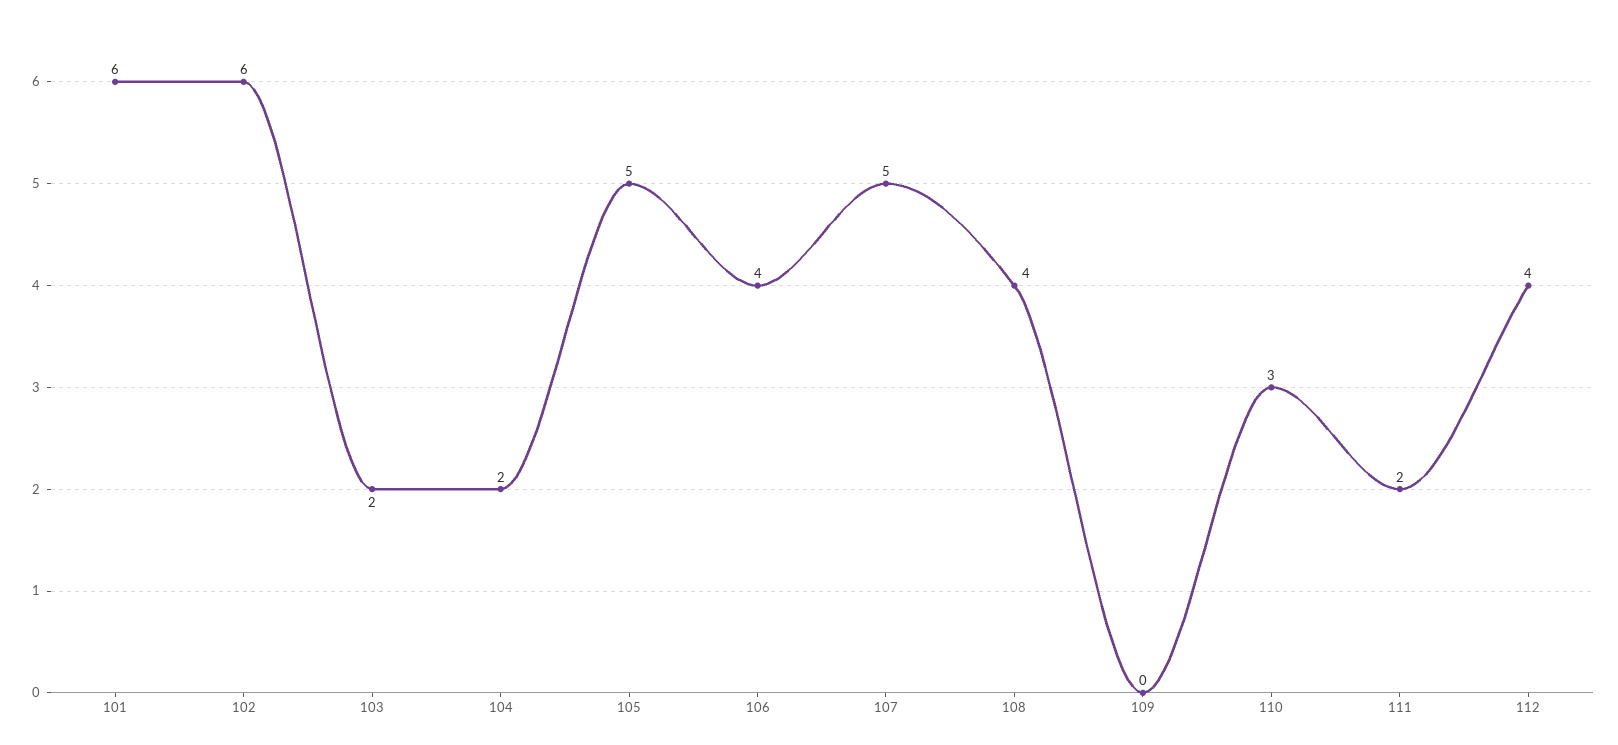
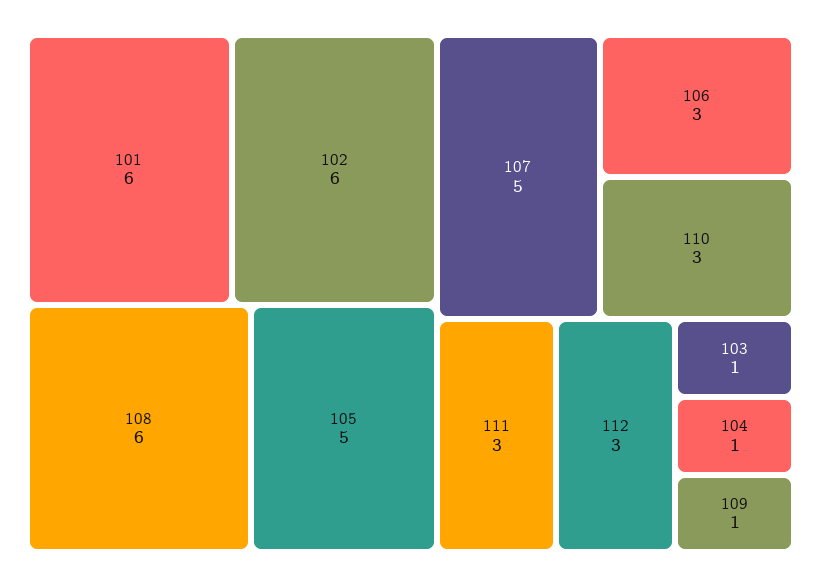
  {
    "101": 6,
    "102": 6,
-   "103": 2,
+   "103": 1,
-   "104": 2,
+   "104": 1,
    "105": 5,
-   "106": 4,
+   "106": 3,
    "107": 5,
-   "108": 4,
+   "108": 6,
-   "109": 0,
+   "109": 1,
    "110": 3,
-   "111": 2,
+   "111": 3,
-   "112": 4
+   "112": 3
  }

